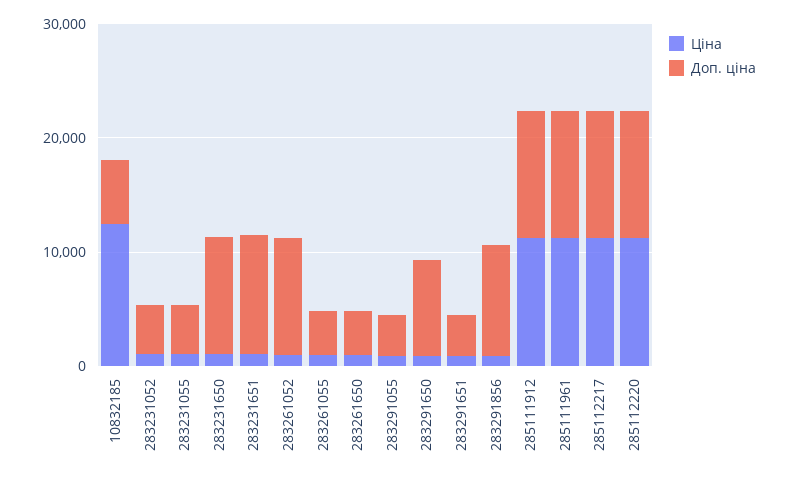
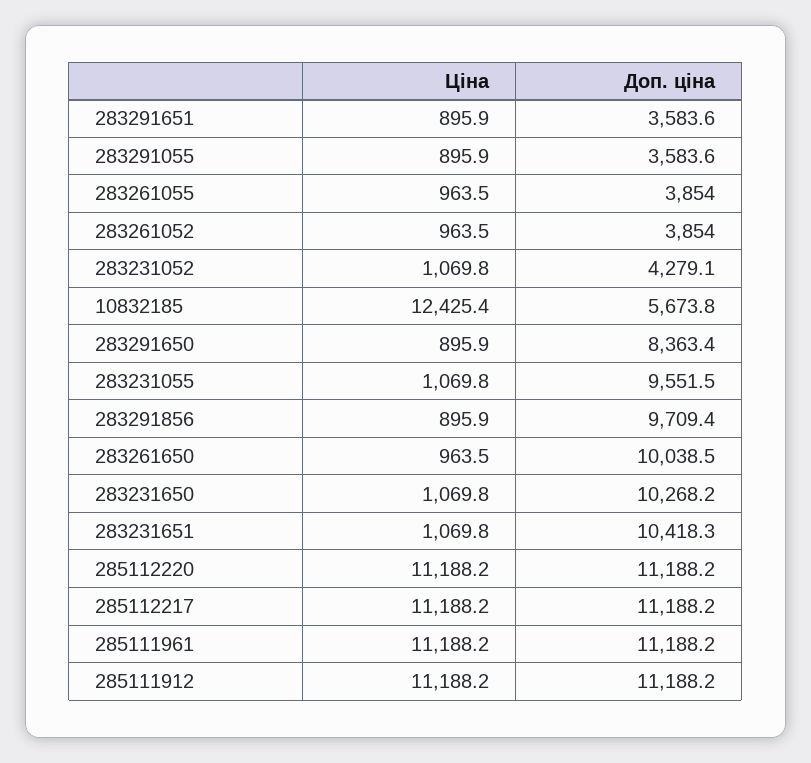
  {
    "Ціна": {
      "10832185": 12425.4,
      "283231052": 1069.8,
      "283231055": 1069.8,
      "283231650": 1069.8,
      "283231651": 1069.8,
      "283261052": 963.5,
      "283261055": 963.5,
      "283261650": 963.5,
      "283291055": 895.9,
      "283291650": 895.9,
      "283291651": 895.9,
      "283291856": 895.9,
      "285111912": 11188.2,
      "285111961": 11188.2,
      "285112217": 11188.2,
      "285112220": 11188.2
    },
    "Доп. ціна": {
      "10832185": 5673.8,
      "283231052": 4279.1,
-     "283231055": 4000,
+     "283231055": 9551.5,
      "283231650": 10268.2,
      "283231651": 10418.3,
-     "283261052": 10000,
+     "283261052": 3854,
      "283261055": 3854,
-     "283261650": 4000,
+     "283261650": 10038.5,
      "283291055": 3583.6,
      "283291650": 8363.4,
      "283291651": 3583.6,
      "283291856": 9709.4,
      "285111912": 11188.2,
      "285111961": 11188.2,
      "285112217": 11188.2,
      "285112220": 11188.2
    }
  }

